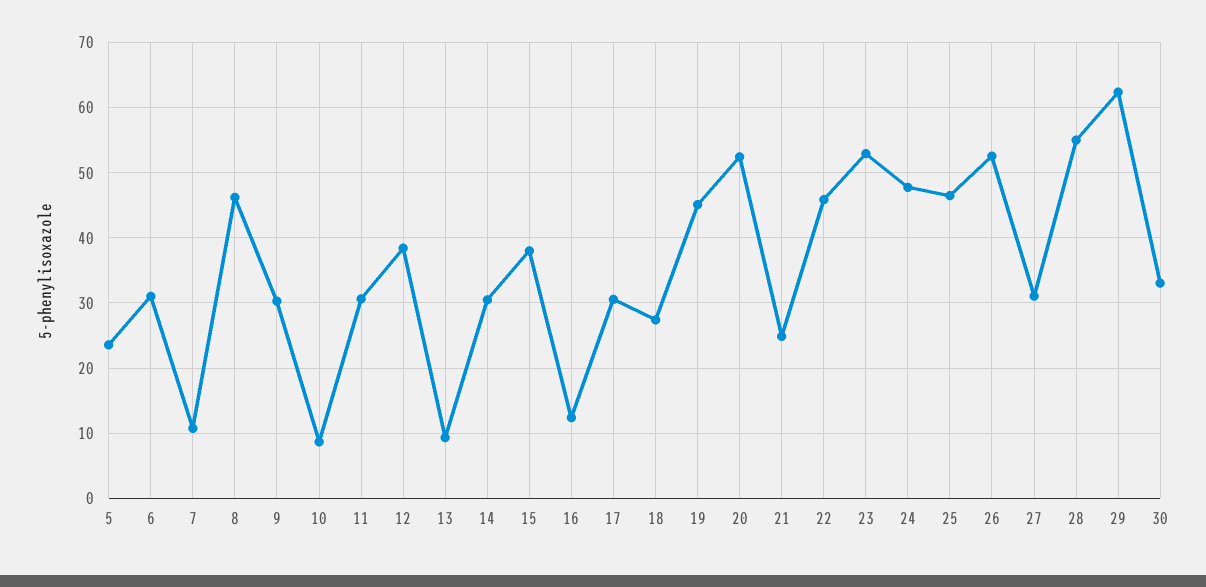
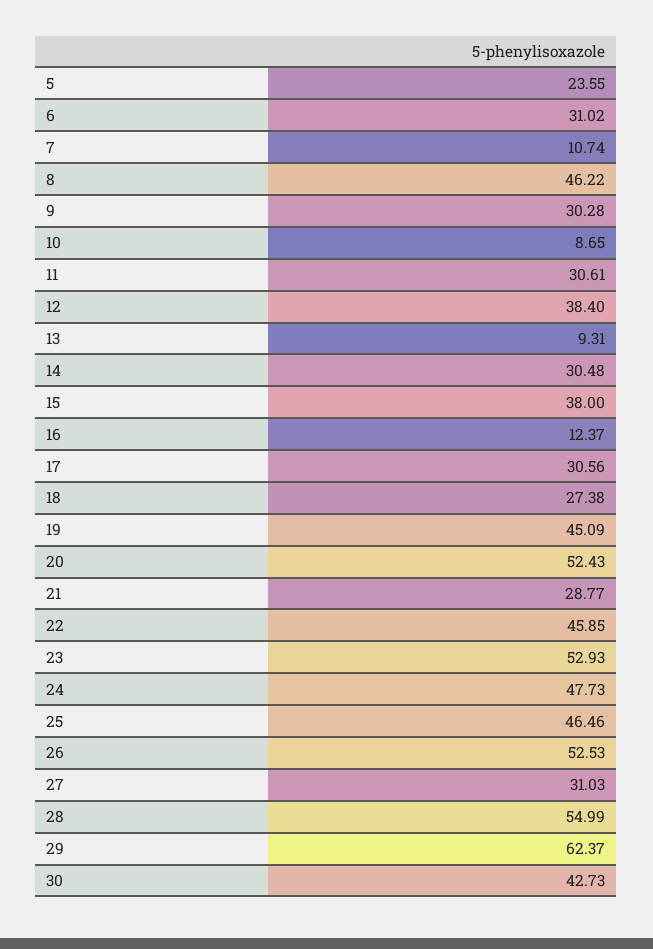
  {
    "5": 23.55,
    "6": 31.02,
    "7": 10.74,
    "8": 46.22,
    "9": 30.28,
    "10": 8.65,
    "11": 30.61,
    "12": 38.4,
    "13": 9.31,
    "14": 30.48,
    "15": 38,
    "16": 12.37,
    "17": 30.56,
    "18": 27.38,
    "19": 45.09,
    "20": 52.43,
-   "21": 25,
+   "21": 28.77,
    "22": 45.85,
    "23": 52.93,
    "24": 47.73,
    "25": 46.46,
    "26": 52.53,
    "27": 31.03,
    "28": 54.99,
    "29": 62.37,
-   "30": 33
+   "30": 42.73
  }

